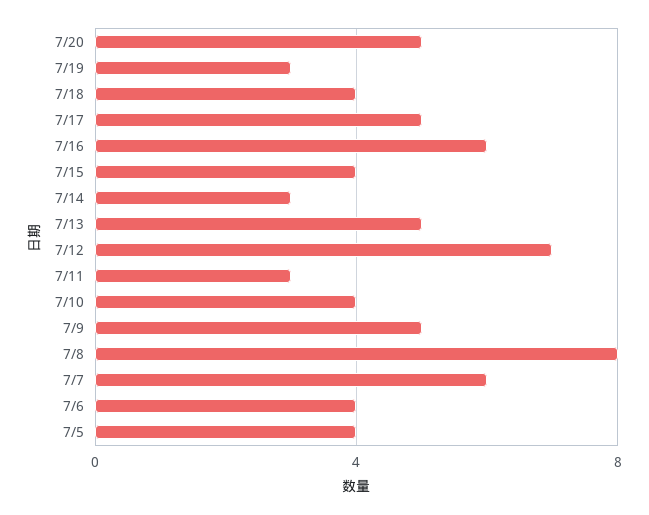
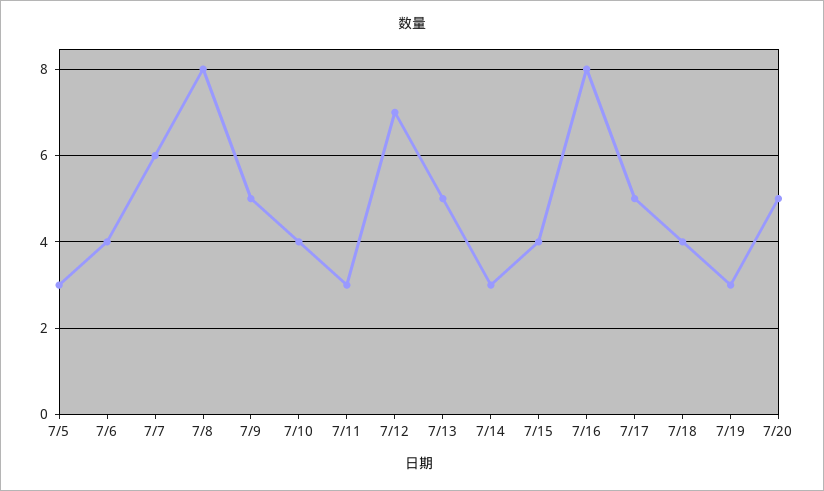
  {
    "7/20": 5,
    "7/19": 3,
    "7/18": 4,
    "7/17": 5,
-   "7/16": 6,
+   "7/16": 8,
    "7/15": 4,
    "7/14": 3,
    "7/13": 5,
    "7/12": 7,
    "7/11": 3,
    "7/10": 4,
    "7/9": 5,
    "7/8": 8,
    "7/7": 6,
    "7/6": 4,
-   "7/5": 4
+   "7/5": 3
  }

